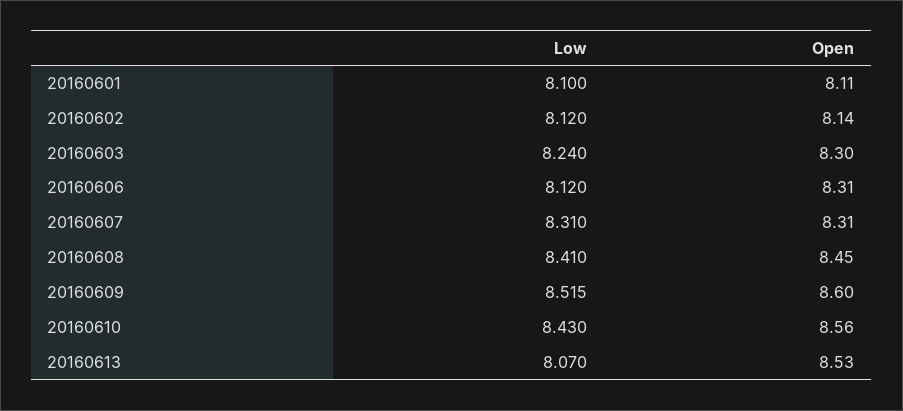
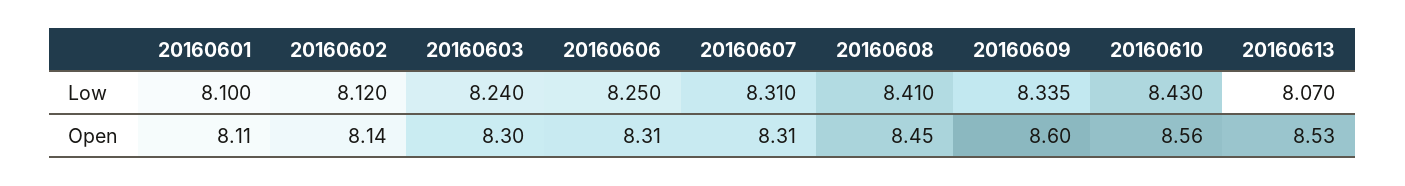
  {
    "Low": {
      "20160601": 8.1,
      "20160602": 8.12,
      "20160603": 8.24,
-     "20160606": 8.12,
+     "20160606": 8.25,
      "20160607": 8.31,
      "20160608": 8.41,
-     "20160609": 8.515,
+     "20160609": 8.335,
      "20160610": 8.43,
      "20160613": 8.07
    },
    "Open": {
      "20160601": 8.11,
      "20160602": 8.14,
      "20160603": 8.3,
      "20160606": 8.31,
      "20160607": 8.31,
      "20160608": 8.45,
      "20160609": 8.6,
      "20160610": 8.56,
      "20160613": 8.53
    }
  }

